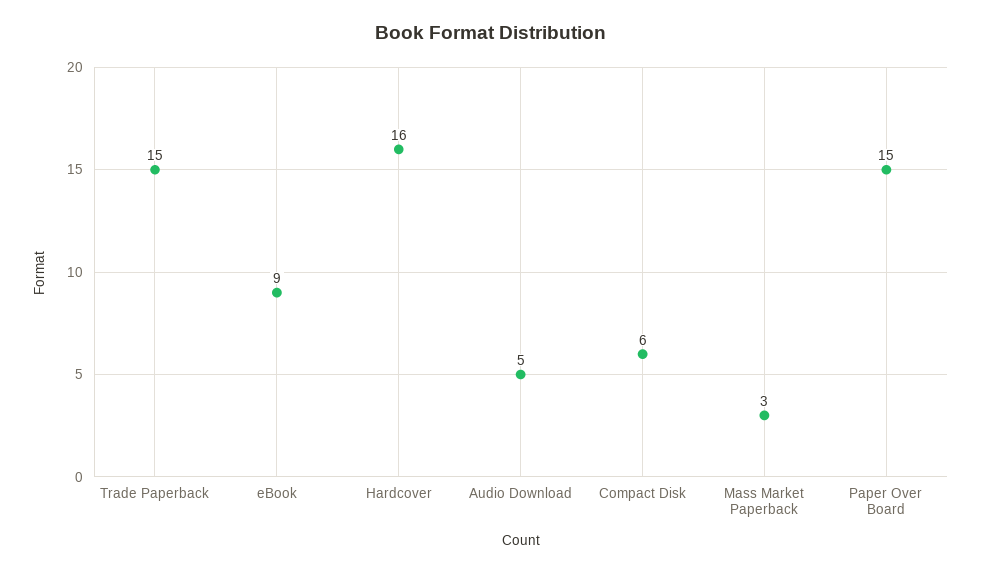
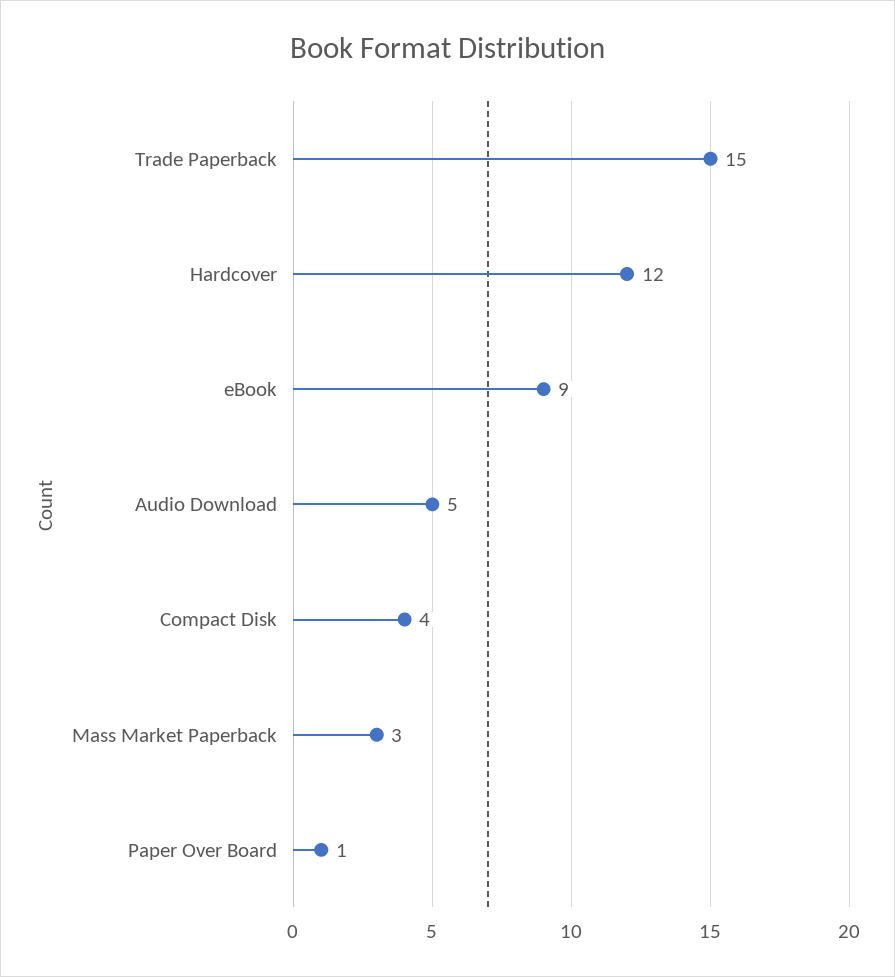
  {
    "Trade Paperback": 15,
    "eBook": 9,
-   "Hardcover": 16,
+   "Hardcover": 12,
    "Audio Download": 5,
-   "Compact Disk": 6,
+   "Compact Disk": 4,
    "Mass Market Paperback": 3,
-   "Paper Over Board": 15
+   "Paper Over Board": 1
  }

